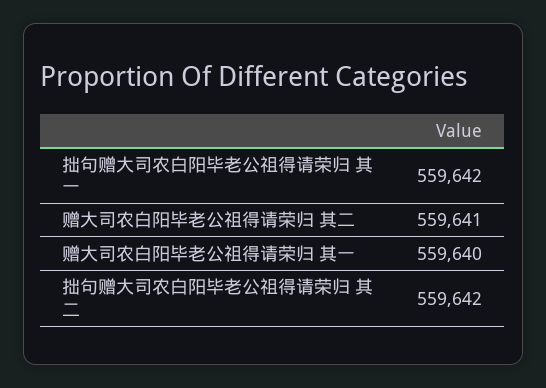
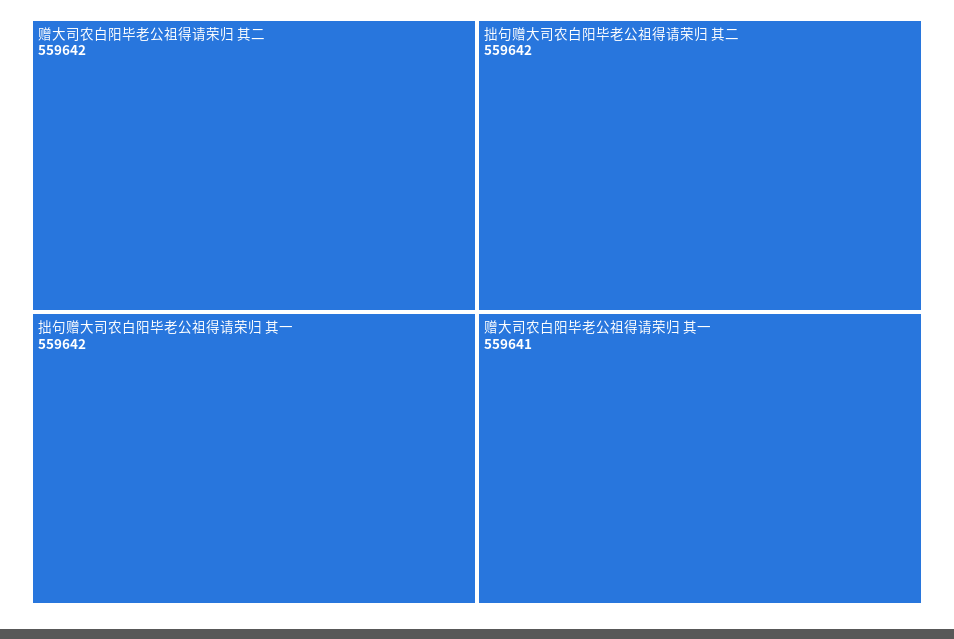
  {
    "拙句赠大司农白阳毕老公祖得请荣归 其一": 559642,
-   "赠大司农白阳毕老公祖得请荣归 其二": 559641,
+   "赠大司农白阳毕老公祖得请荣归 其二": 559642,
-   "赠大司农白阳毕老公祖得请荣归 其一": 559640,
+   "赠大司农白阳毕老公祖得请荣归 其一": 559641,
    "拙句赠大司农白阳毕老公祖得请荣归 其二": 559642
  }

